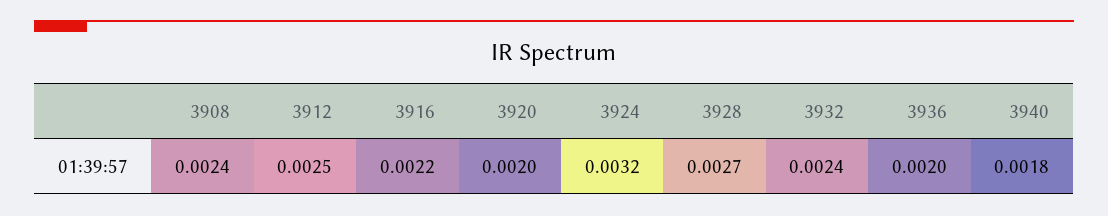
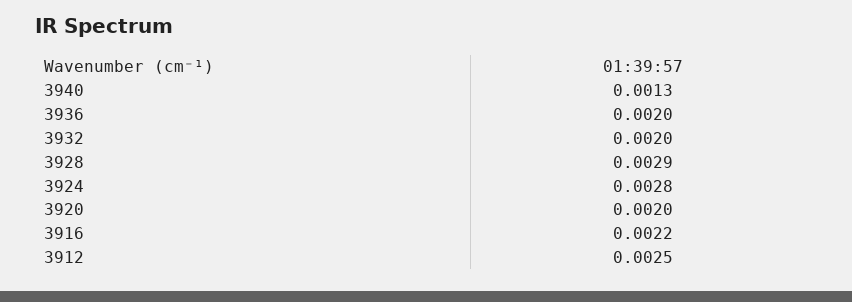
  {
-   "3908": 0.0024,
    "3912": 0.0025,
    "3916": 0.0022,
    "3920": 0.002,
-   "3924": 0.0032,
+   "3924": 0.0028,
-   "3928": 0.0027,
+   "3928": 0.0029,
-   "3932": 0.0024,
+   "3932": 0.002,
    "3936": 0.002,
-   "3940": 0.0018
+   "3940": 0.0013
  }

